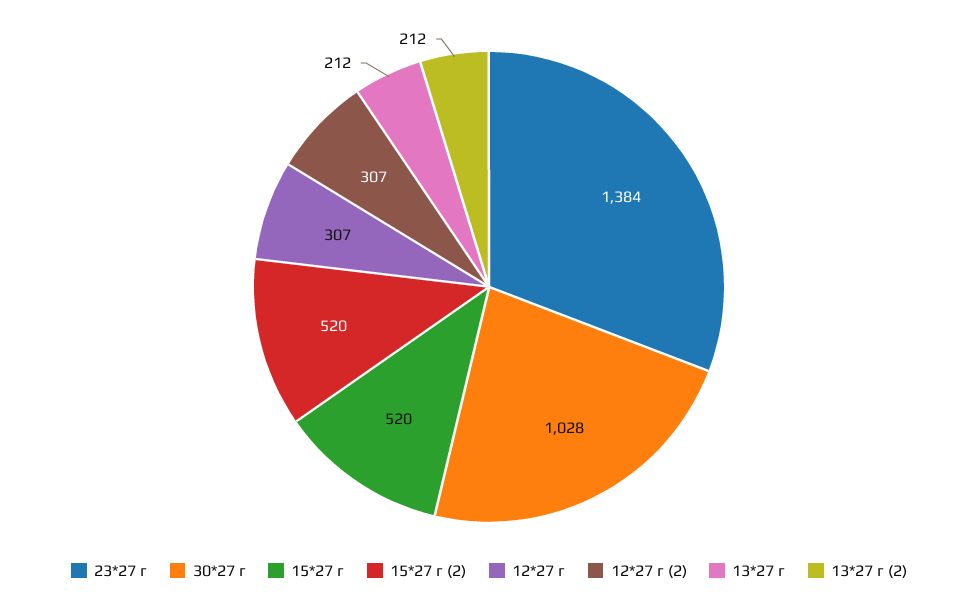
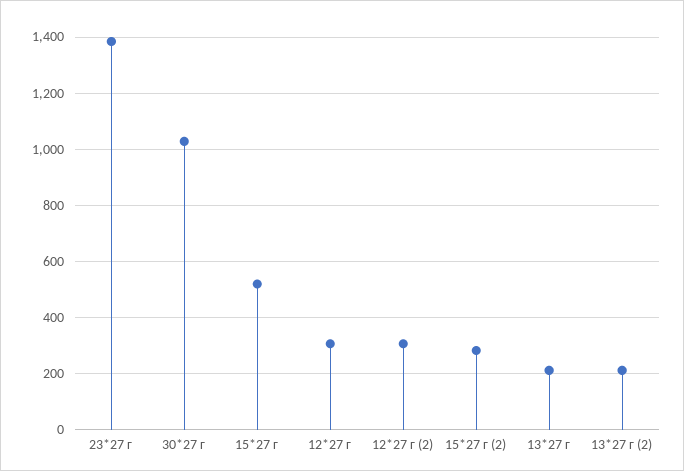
  {
    "23*27 г": 1384,
    "30*27 г": 1028,
    "15*27 г": 520,
-   "15*27 г (2)": 520,
+   "15*27 г (2)": 275,
    "12*27 г": 307,
    "12*27 г (2)": 307,
    "13*27 г": 212,
    "13*27 г (2)": 212
  }

